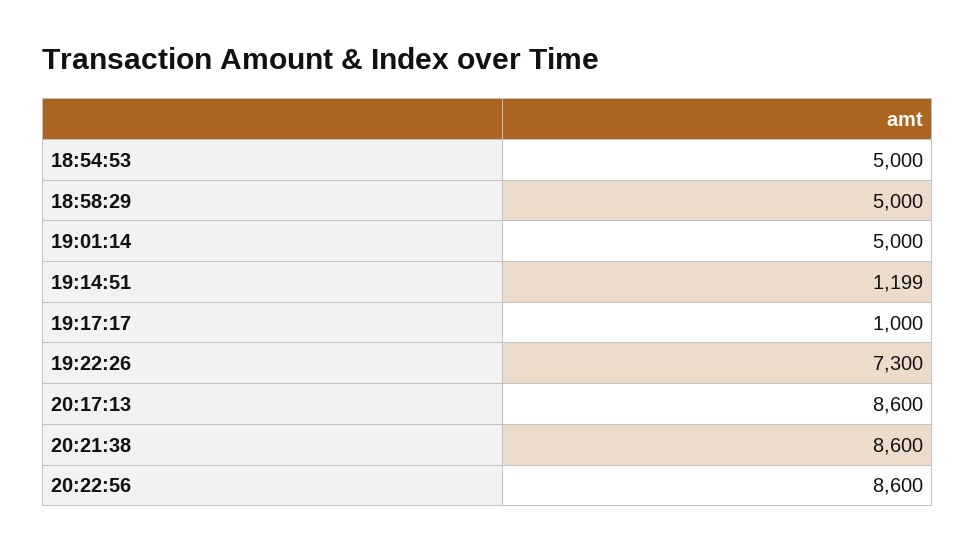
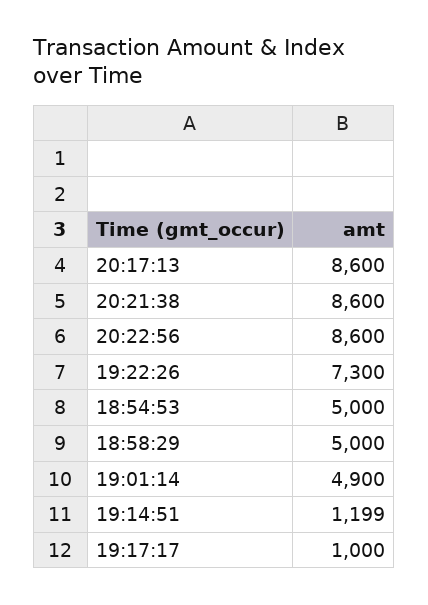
  {
    "18:54:53": 5000,
    "18:58:29": 5000,
-   "19:01:14": 5000,
+   "19:01:14": 4900,
    "19:14:51": 1199,
    "19:17:17": 1000,
    "19:22:26": 7300,
    "20:17:13": 8600,
    "20:21:38": 8600,
    "20:22:56": 8600
  }

